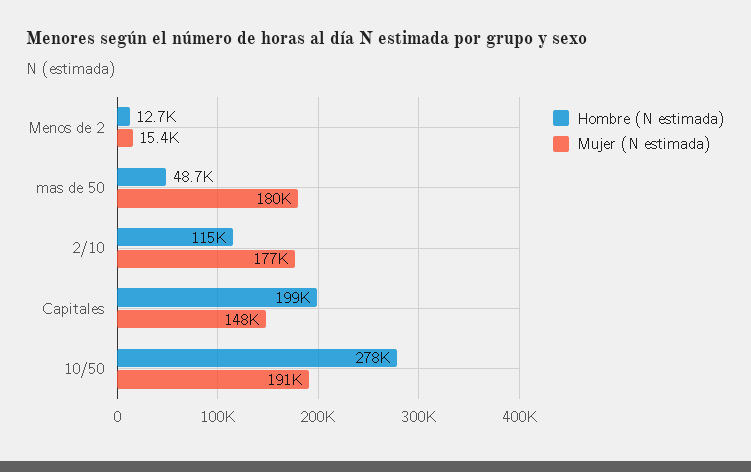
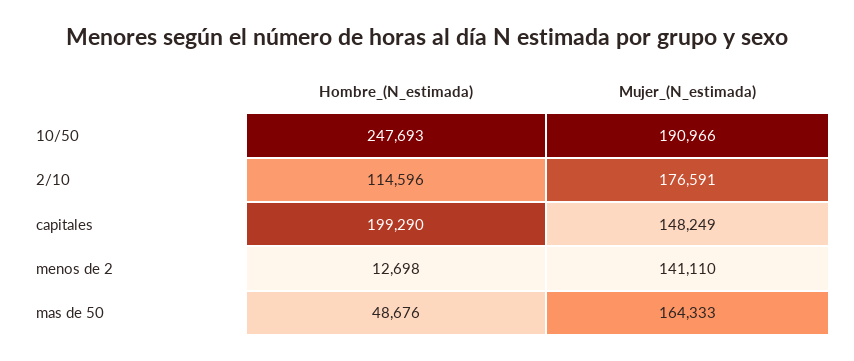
  {
    "Hombre (N estimada)": {
      "Menos de 2": 12698,
      "mas de 50": 48676,
      "2/10": 114596,
      "Capitales": 199290,
-     "10/50": 278000
+     "10/50": 247693
    },
    "Mujer (N estimada)": {
-     "Menos de 2": 15400,
+     "Menos de 2": 141110,
-     "mas de 50": 180000,
+     "mas de 50": 164333,
      "2/10": 176591,
      "Capitales": 148249,
      "10/50": 190966
    }
  }

